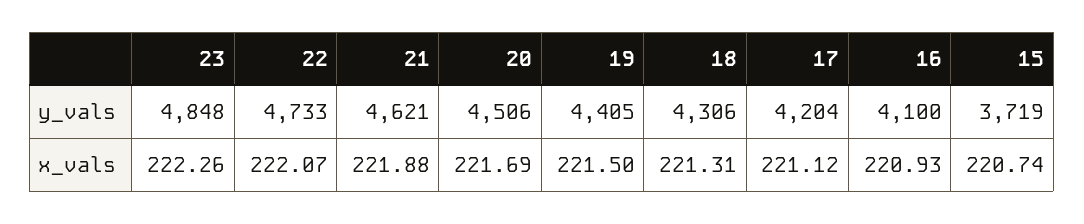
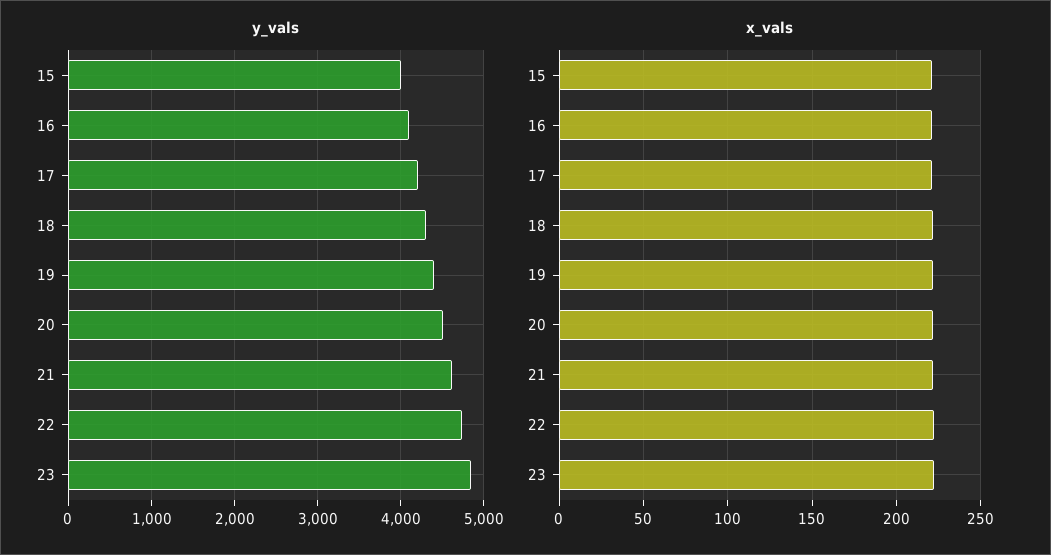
  {
    "y_vals": {
      "23": 4848,
      "22": 4733,
      "21": 4621,
      "20": 4506,
      "19": 4405,
      "18": 4306,
      "17": 4204,
      "16": 4100,
-     "15": 3719
+     "15": 4000
    },
    "x_vals": {
      "23": 222.26,
      "22": 222.07,
      "21": 221.88,
      "20": 221.69,
      "19": 221.5,
      "18": 221.31,
      "17": 221.12,
      "16": 220.93,
      "15": 220.74
    }
  }

